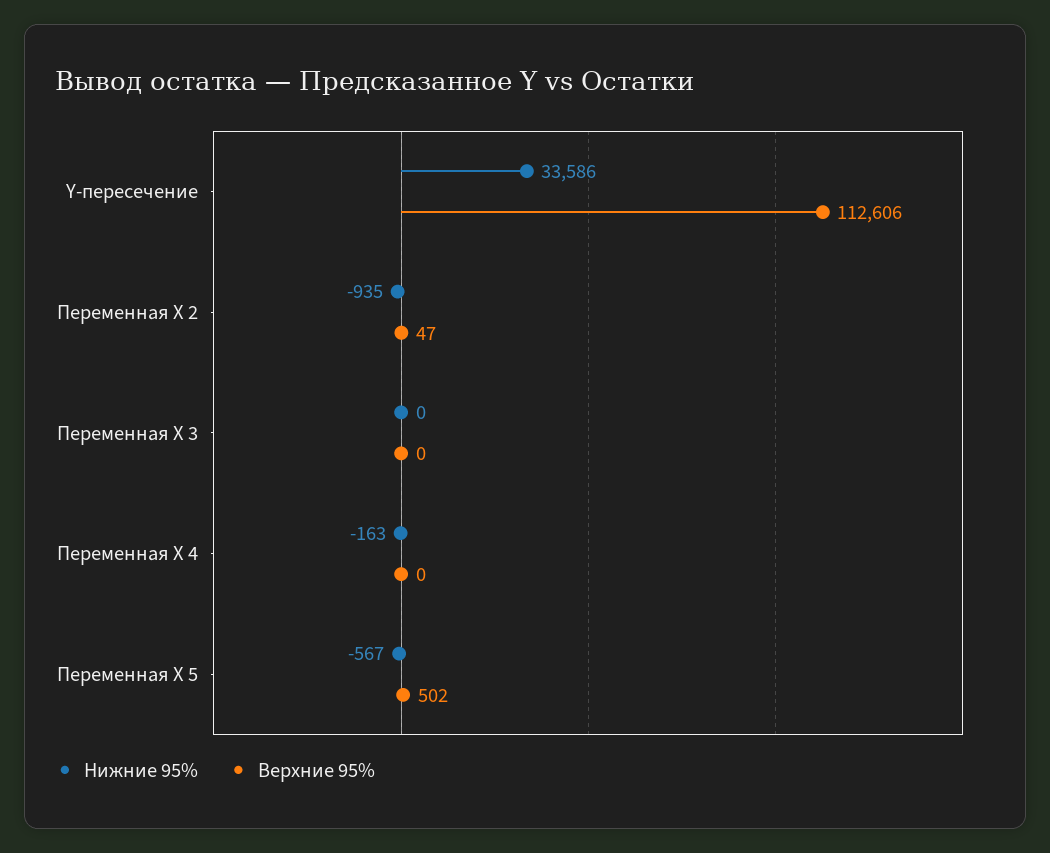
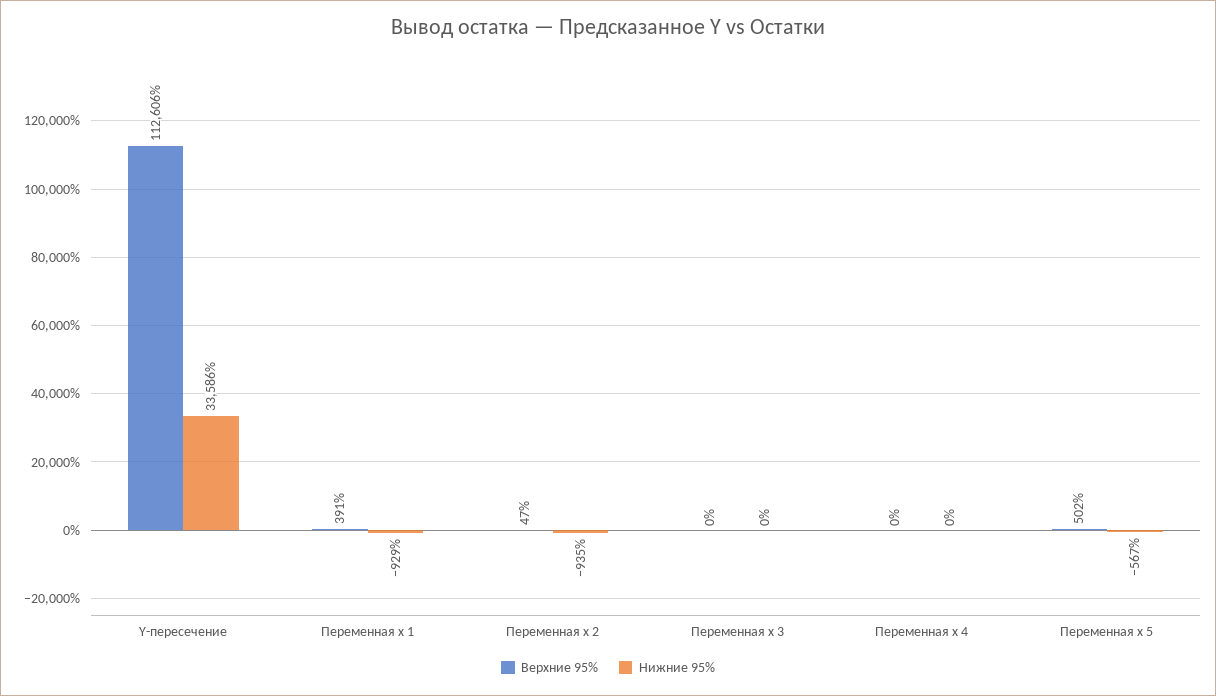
  {
    "Нижние 95%": {
      "Y-пересечение": 33586,
      "Переменная X 2": -935,
      "Переменная X 3": 0,
-     "Переменная X 4": -163,
+     "Переменная X 4": 0,
-     "Переменная X 5": -567
+     "Переменная X 5": -567,
+     "Переменная x 1": -929
    },
    "Верхние 95%": {
      "Y-пересечение": 112606,
      "Переменная X 2": 47,
      "Переменная X 3": 0,
      "Переменная X 4": 0,
-     "Переменная X 5": 502
+     "Переменная X 5": 502,
+     "Переменная x 1": 391
    }
  }

